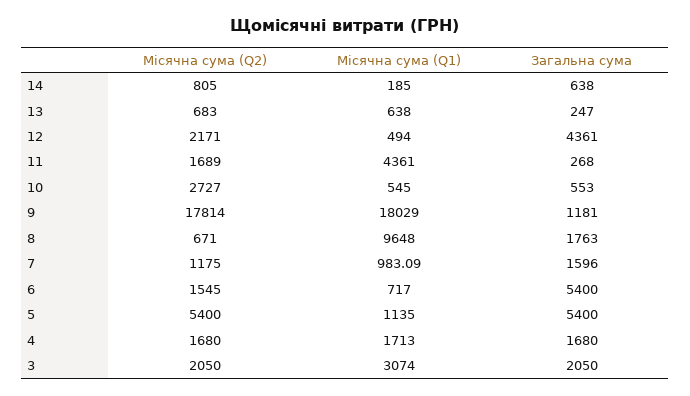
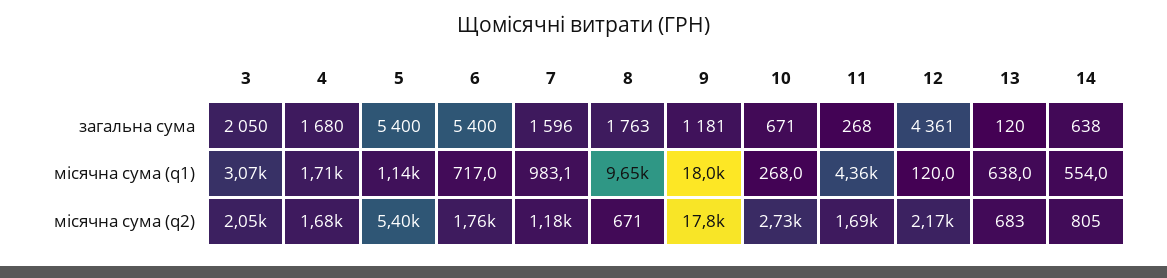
  {
    "Місячна сума (Q2)": {
      "14": 805,
      "13": 683,
      "12": 2171,
      "11": 1689,
      "10": 2727,
      "9": 17814,
      "8": 671,
      "7": 1175,
-     "6": 1545,
+     "6": 1760,
      "5": 5400,
      "4": 1680,
      "3": 2050
    },
    "Місячна сума (Q1)": {
-     "14": 185,
+     "14": 554,
      "13": 638,
-     "12": 494,
+     "12": 120,
      "11": 4361,
-     "10": 545,
+     "10": 268,
      "9": 18029,
      "8": 9648,
      "7": 983.09,
      "6": 717,
      "5": 1135,
      "4": 1713,
      "3": 3074
    },
    "Загальна сума": {
      "14": 638,
-     "13": 247,
+     "13": 120,
      "12": 4361,
      "11": 268,
-     "10": 553,
+     "10": 671,
      "9": 1181,
      "8": 1763,
      "7": 1596,
      "6": 5400,
      "5": 5400,
      "4": 1680,
      "3": 2050
    }
  }

